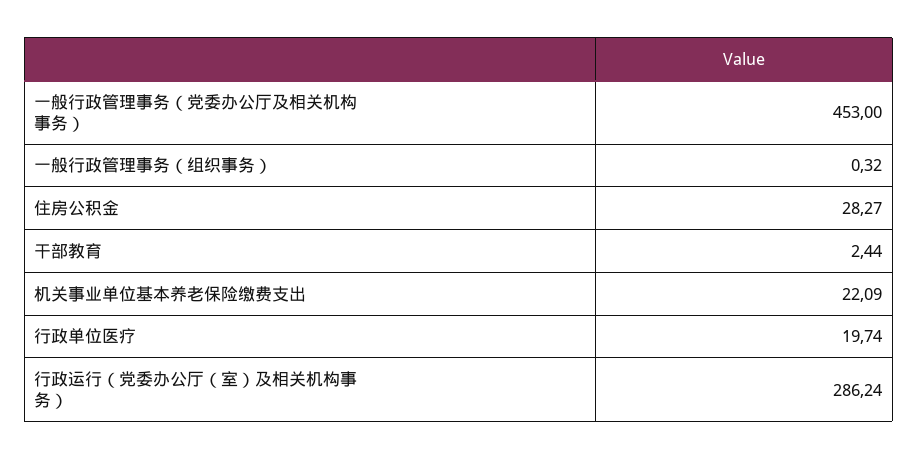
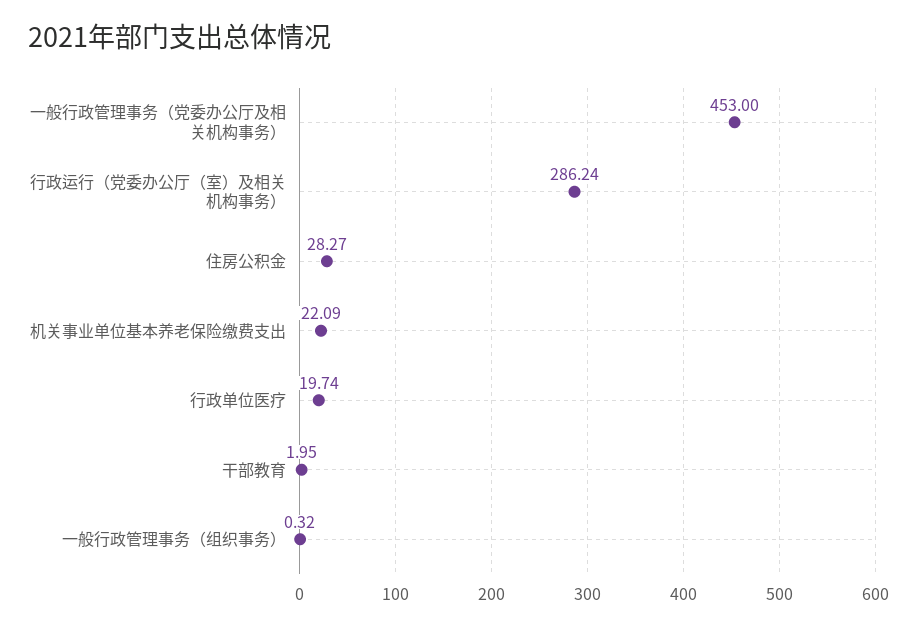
  {
    "一般行政管理事务（党委办公厅及相关机构事务）": 453,
    "一般行政管理事务（组织事务）": 0.32,
    "住房公积金": 28.27,
-   "干部教育": 2.44,
+   "干部教育": 1.95,
    "机关事业单位基本养老保险缴费支出": 22.09,
    "行政单位医疗": 19.74,
    "行政运行（党委办公厅（室）及相关机构事务）": 286.24
  }

